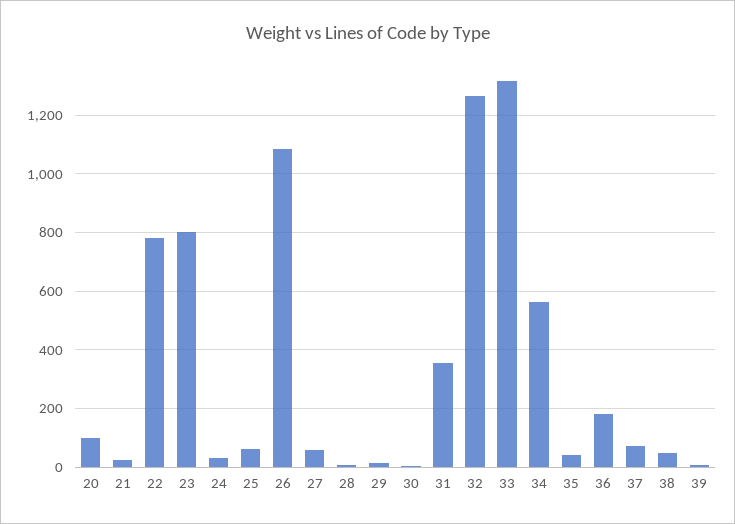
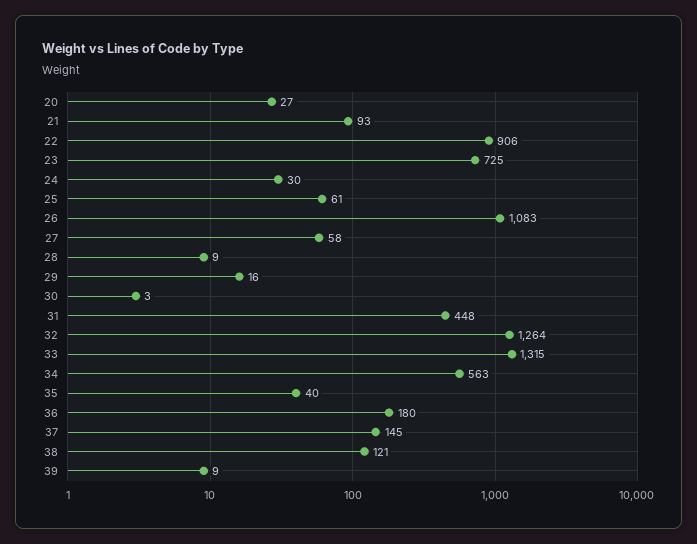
  {
-   "20": 100,
+   "20": 27,
-   "21": 25,
+   "21": 93,
-   "22": 775,
+   "22": 906,
-   "23": 800,
+   "23": 725,
    "24": 30,
    "25": 61,
    "26": 1083,
    "27": 58,
    "28": 9,
    "29": 16,
    "30": 3,
-   "31": 350,
+   "31": 448,
    "32": 1264,
    "33": 1315,
    "34": 563,
    "35": 40,
    "36": 180,
-   "37": 75,
+   "37": 145,
-   "38": 50,
+   "38": 121,
    "39": 9
  }

